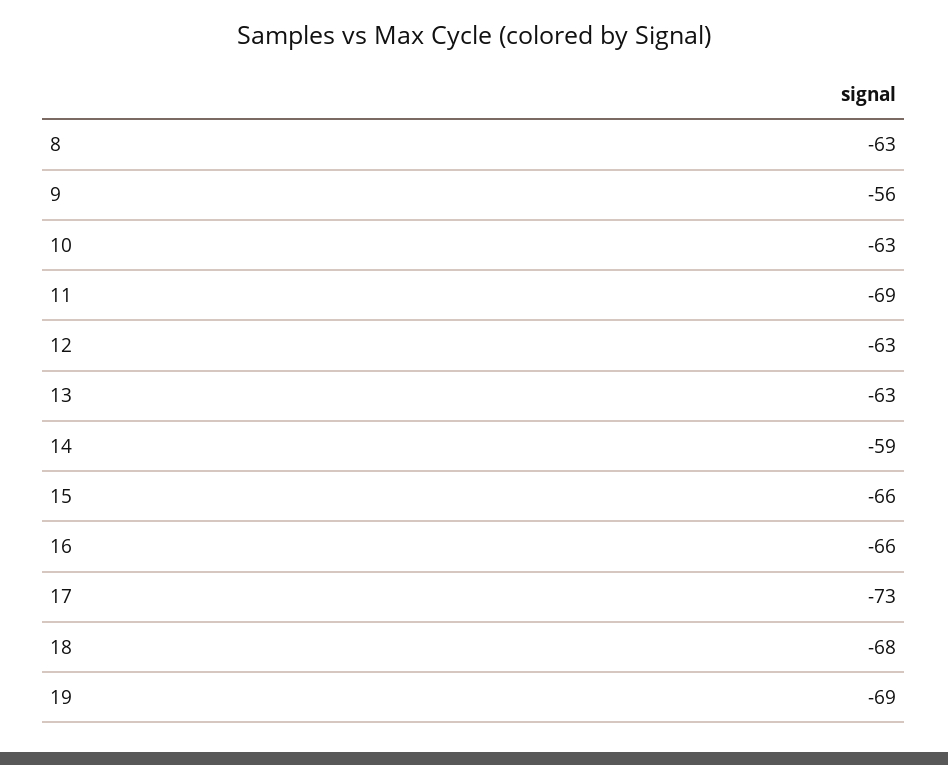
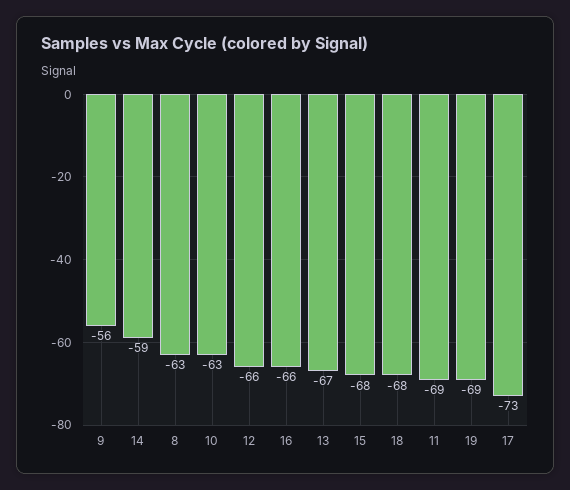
  {
    "8": -63,
    "9": -56,
    "10": -63,
    "11": -69,
-   "12": -63,
+   "12": -66,
-   "13": -63,
+   "13": -67,
    "14": -59,
-   "15": -66,
+   "15": -68,
    "16": -66,
    "17": -73,
    "18": -68,
    "19": -69
  }

